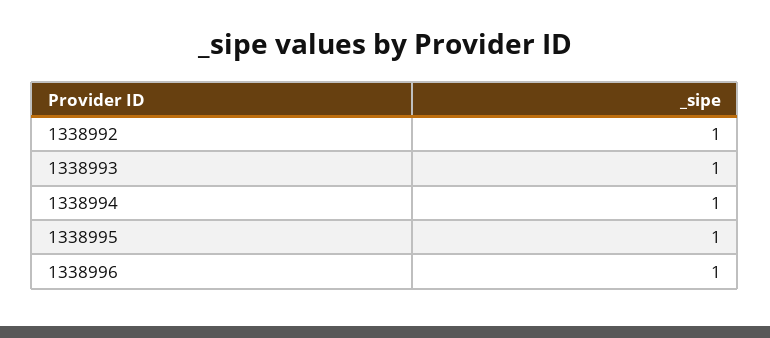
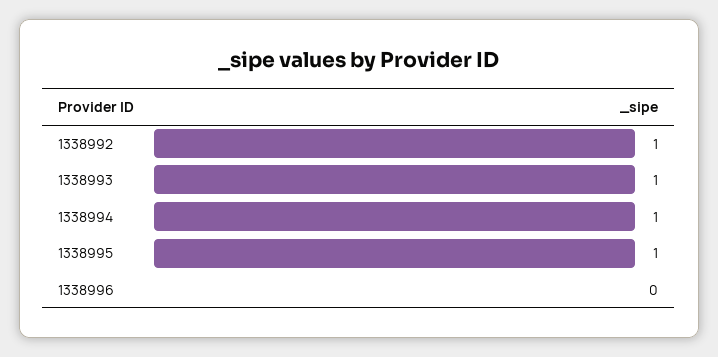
  {
    "1338992": 1,
    "1338993": 1,
    "1338994": 1,
    "1338995": 1,
-   "1338996": 1
+   "1338996": 0
  }

